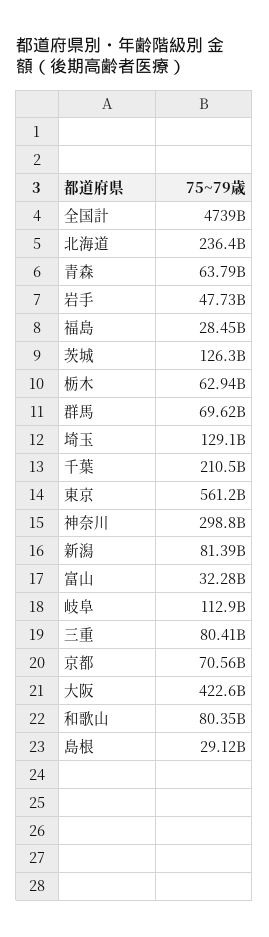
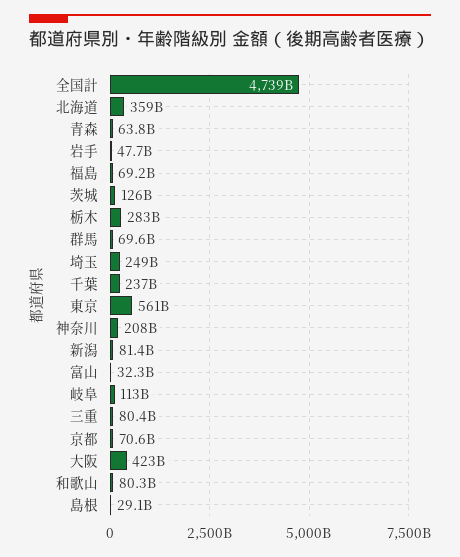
  {
    "全国計": 4739000000000,
-   "北海道": 236400000000,
+   "北海道": 359000000000,
    "青森": 63790000000,
    "岩手": 47730000000,
-   "福島": 28450000000,
+   "福島": 69200000000,
    "茨城": 126300000000,
-   "栃木": 62940000000,
+   "栃木": 283000000000,
    "群馬": 69620000000,
-   "埼玉": 129100000000,
+   "埼玉": 249000000000,
-   "千葉": 210500000000,
+   "千葉": 237000000000,
    "東京": 561200000000,
-   "神奈川": 298800000000,
+   "神奈川": 208000000000,
    "新潟": 81390000000,
    "富山": 32280000000,
    "岐阜": 112900000000,
    "三重": 80410000000,
    "京都": 70560000000,
    "大阪": 422600000000,
    "和歌山": 80350000000,
    "島根": 29120000000
  }

